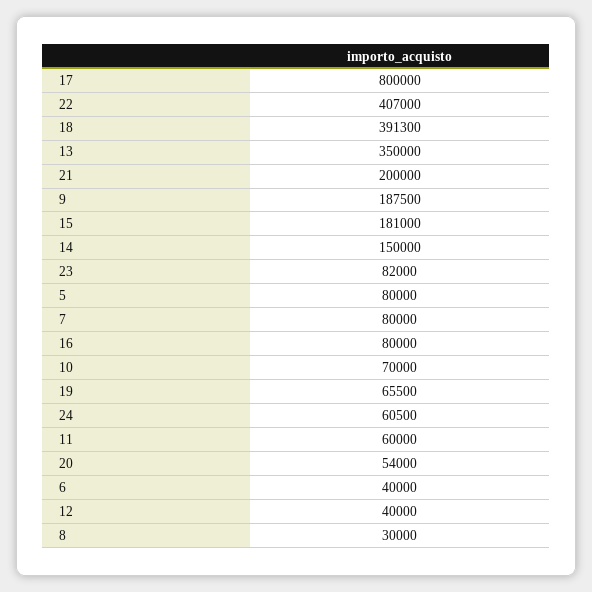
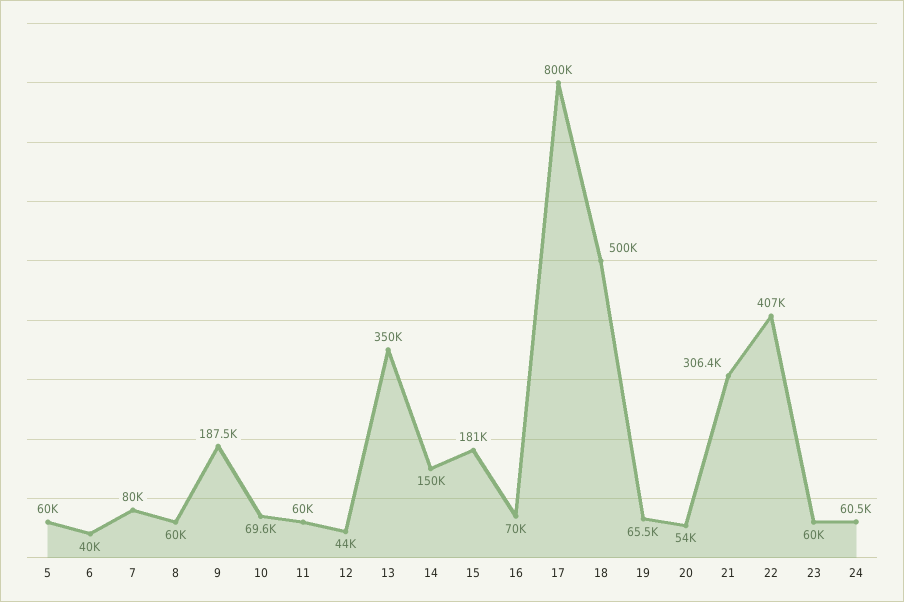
  {
    "17": 800000,
    "22": 407000,
-   "18": 391300,
+   "18": 500000,
    "13": 350000,
-   "21": 200000,
+   "21": 306400,
    "9": 187500,
    "15": 181000,
    "14": 150000,
-   "23": 82000,
+   "23": 60000,
-   "5": 80000,
+   "5": 60000,
    "7": 80000,
-   "16": 80000,
+   "16": 70000,
-   "10": 70000,
+   "10": 69600,
    "19": 65500,
    "24": 60500,
    "11": 60000,
    "20": 54000,
    "6": 40000,
-   "12": 40000,
+   "12": 44000,
-   "8": 30000
+   "8": 60000
  }

